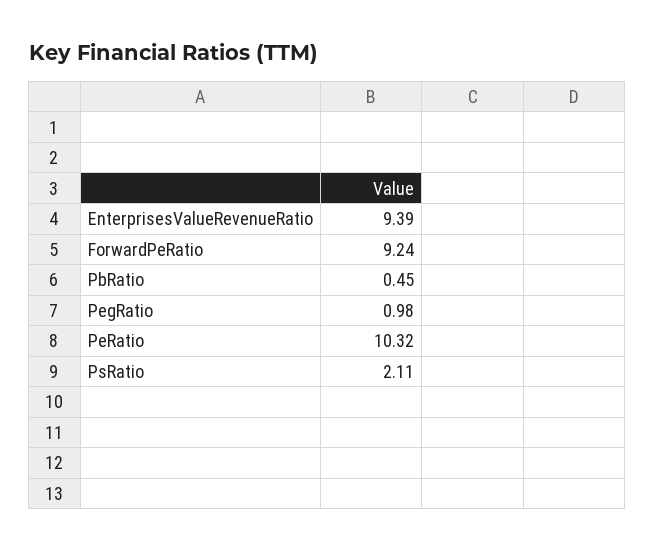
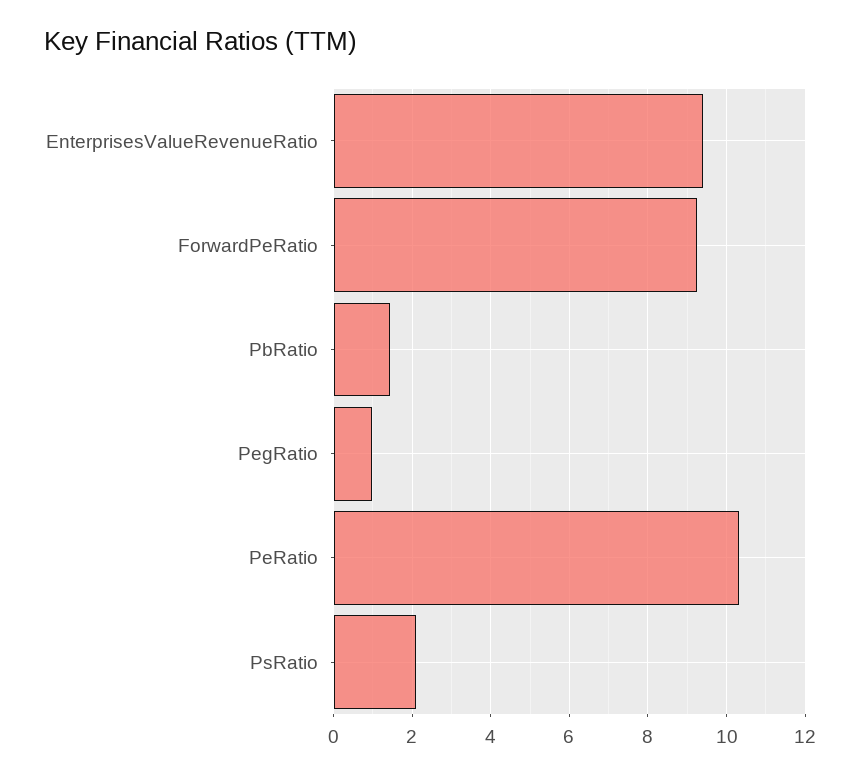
  {
    "EnterprisesValueRevenueRatio": 9.39,
    "ForwardPeRatio": 9.24,
-   "PbRatio": 0.45,
+   "PbRatio": 1.4,
    "PegRatio": 0.98,
    "PeRatio": 10.32,
    "PsRatio": 2.11
  }

